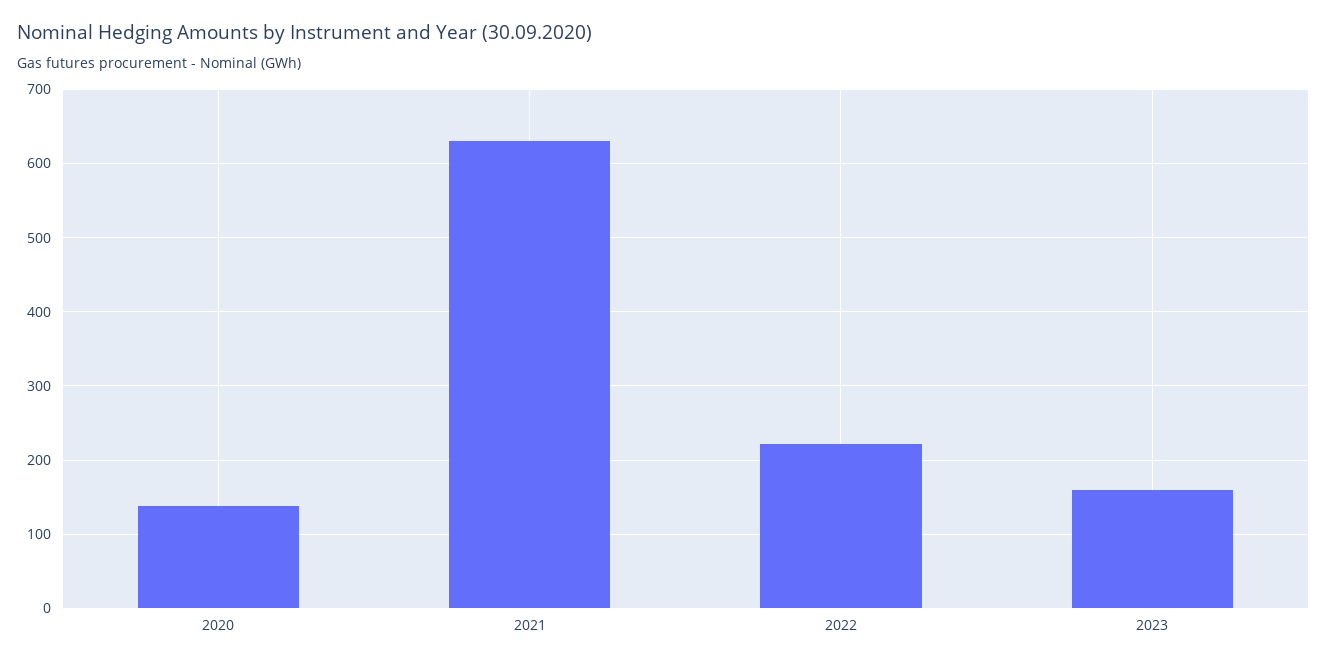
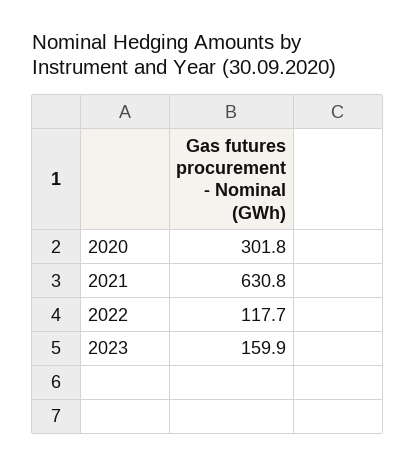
  {
-   "2020": 140,
+   "2020": 301.8,
    "2021": 630.8,
-   "2022": 220,
+   "2022": 117.7,
    "2023": 159.9
  }

